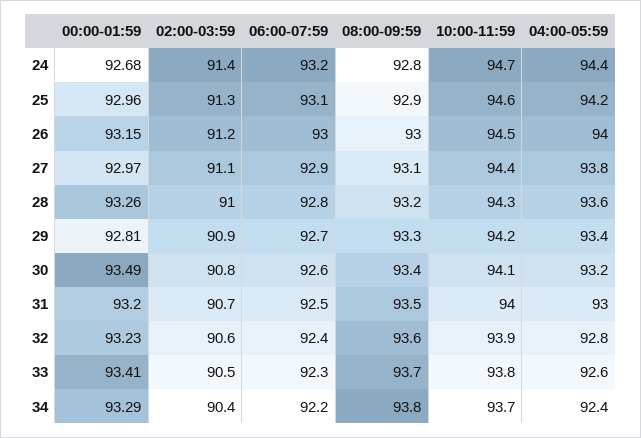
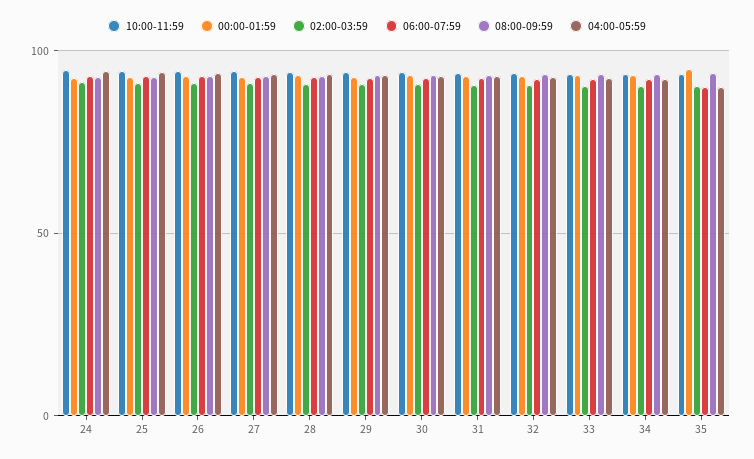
  {
    "00:00-01:59": {
      "24": 92.68,
      "25": 92.96,
      "26": 93.15,
      "27": 92.97,
      "28": 93.26,
      "29": 92.81,
      "30": 93.49,
      "31": 93.2,
      "32": 93.23,
      "33": 93.41,
-     "34": 93.29
+     "34": 93.29,
+     "35": 95
    },
    "02:00-03:59": {
      "24": 91.4,
      "25": 91.3,
      "26": 91.2,
      "27": 91.1,
      "28": 91,
      "29": 90.9,
      "30": 90.8,
      "31": 90.7,
      "32": 90.6,
      "33": 90.5,
-     "34": 90.4
+     "34": 90.4,
+     "35": 90
    },
    "06:00-07:59": {
      "24": 93.2,
      "25": 93.1,
      "26": 93,
      "27": 92.9,
      "28": 92.8,
      "29": 92.7,
      "30": 92.6,
      "31": 92.5,
      "32": 92.4,
      "33": 92.3,
-     "34": 92.2
+     "34": 92.2,
+     "35": 90
    },
    "08:00-09:59": {
      "24": 92.8,
      "25": 92.9,
      "26": 93,
      "27": 93.1,
      "28": 93.2,
      "29": 93.3,
      "30": 93.4,
      "31": 93.5,
      "32": 93.6,
      "33": 93.7,
-     "34": 93.8
+     "34": 93.8,
+     "35": 95
    },
    "10:00-11:59": {
      "24": 94.7,
      "25": 94.6,
      "26": 94.5,
      "27": 94.4,
      "28": 94.3,
      "29": 94.2,
      "30": 94.1,
      "31": 94,
      "32": 93.9,
      "33": 93.8,
-     "34": 93.7
+     "34": 93.7,
+     "35": 95
    },
    "04:00-05:59": {
      "24": 94.4,
      "25": 94.2,
      "26": 94,
      "27": 93.8,
      "28": 93.6,
      "29": 93.4,
      "30": 93.2,
      "31": 93,
      "32": 92.8,
      "33": 92.6,
-     "34": 92.4
+     "34": 92.4,
+     "35": 90
    }
  }

